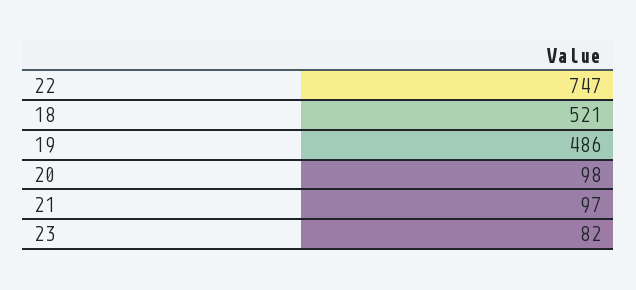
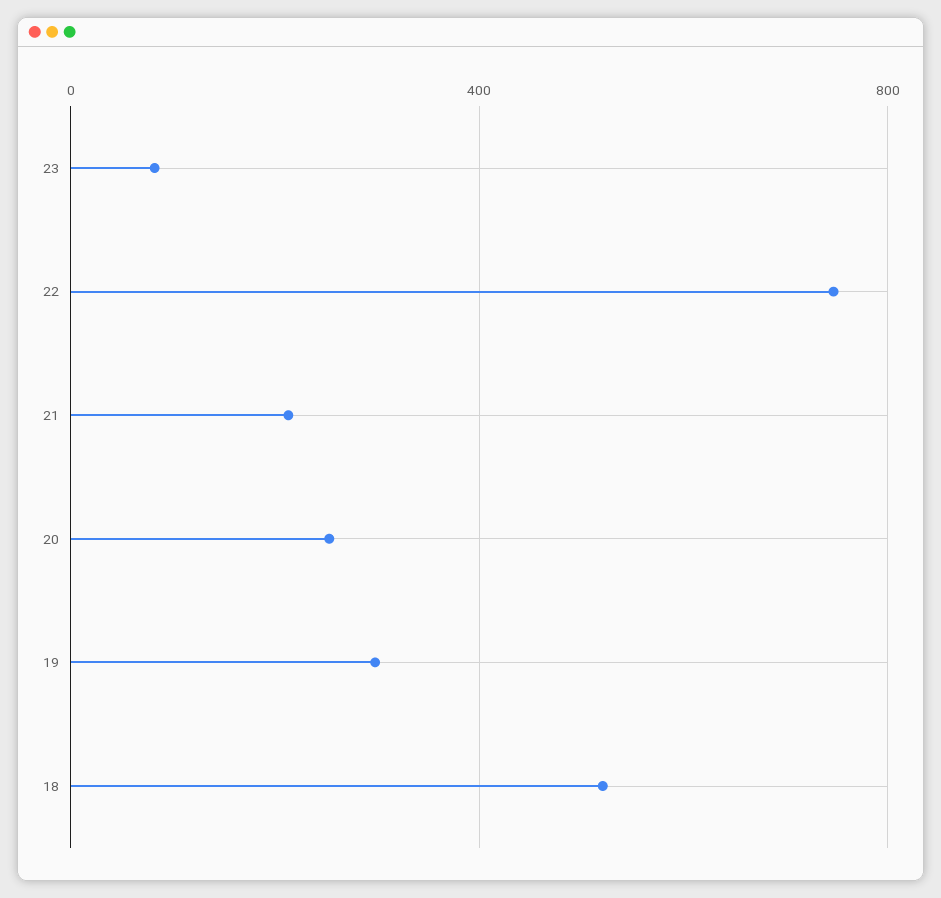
  {
    "22": 747,
    "18": 521,
-   "19": 486,
+   "19": 300,
-   "20": 98,
+   "20": 250,
-   "21": 97,
+   "21": 200,
    "23": 82
  }

